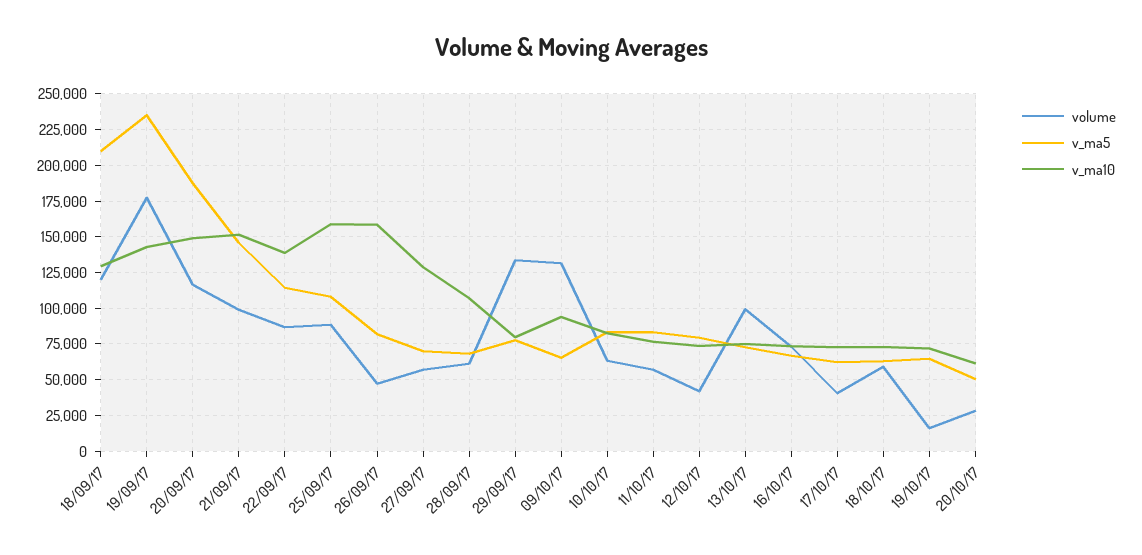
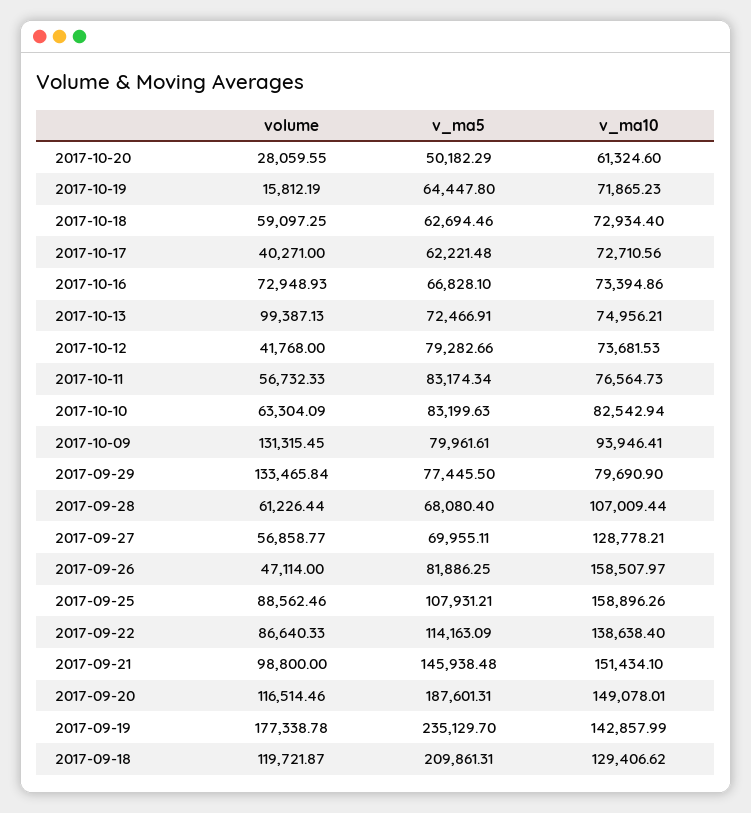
  {
    "volume": {
      "18/09/17": 119721.87,
      "19/09/17": 177338.78,
      "20/09/17": 116514.46,
      "21/09/17": 98800,
      "22/09/17": 86640.33,
      "25/09/17": 88562.46,
      "26/09/17": 47114,
      "27/09/17": 56858.77,
      "28/09/17": 61226.44,
      "29/09/17": 133465.84,
      "09/10/17": 131315.45,
      "10/10/17": 63304.09,
      "11/10/17": 56732.33,
      "12/10/17": 41768,
      "13/10/17": 99387.13,
      "16/10/17": 72948.93,
      "17/10/17": 40271,
      "18/10/17": 59097.25,
      "19/10/17": 15812.19,
      "20/10/17": 28059.55
    },
    "v_ma5": {
      "18/09/17": 209861.31,
      "19/09/17": 235129.7,
      "20/09/17": 187601.31,
      "21/09/17": 145938.48,
      "22/09/17": 114163.09,
      "25/09/17": 107931.21,
      "26/09/17": 81886.25,
      "27/09/17": 69955.11,
      "28/09/17": 68080.4,
      "29/09/17": 77445.5,
-     "09/10/17": 65000,
+     "09/10/17": 79961.61,
      "10/10/17": 83199.63,
      "11/10/17": 83174.34,
      "12/10/17": 79282.66,
      "13/10/17": 72466.91,
      "16/10/17": 66828.1,
      "17/10/17": 62221.48,
      "18/10/17": 62694.46,
      "19/10/17": 64447.8,
      "20/10/17": 50182.29
    },
    "v_ma10": {
      "18/09/17": 129406.62,
      "19/09/17": 142857.99,
      "20/09/17": 149078.01,
      "21/09/17": 151434.1,
      "22/09/17": 138638.4,
      "25/09/17": 158896.26,
      "26/09/17": 158507.97,
      "27/09/17": 128778.21,
      "28/09/17": 107009.44,
      "29/09/17": 79690.9,
      "09/10/17": 93946.41,
      "10/10/17": 82542.94,
      "11/10/17": 76564.73,
      "12/10/17": 73681.53,
      "13/10/17": 74956.21,
      "16/10/17": 73394.86,
      "17/10/17": 72710.56,
      "18/10/17": 72934.4,
      "19/10/17": 71865.23,
      "20/10/17": 61324.6
    }
  }

